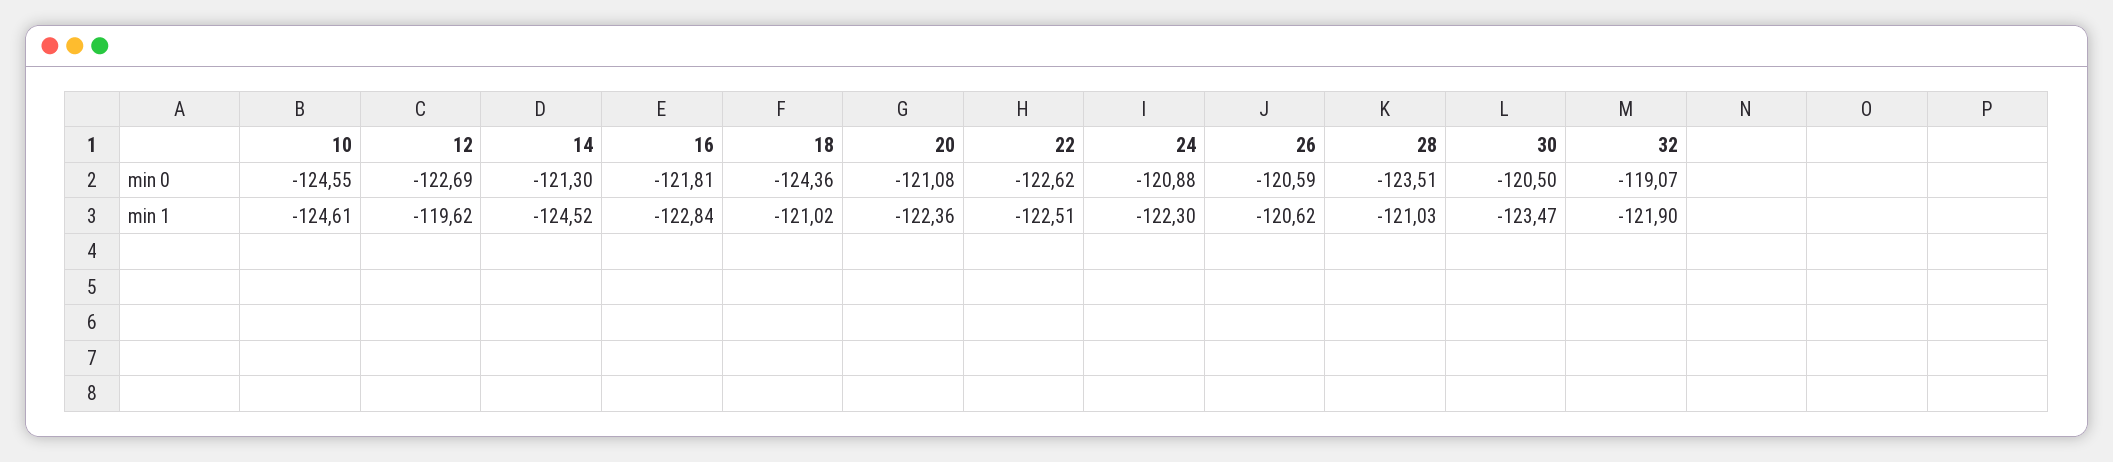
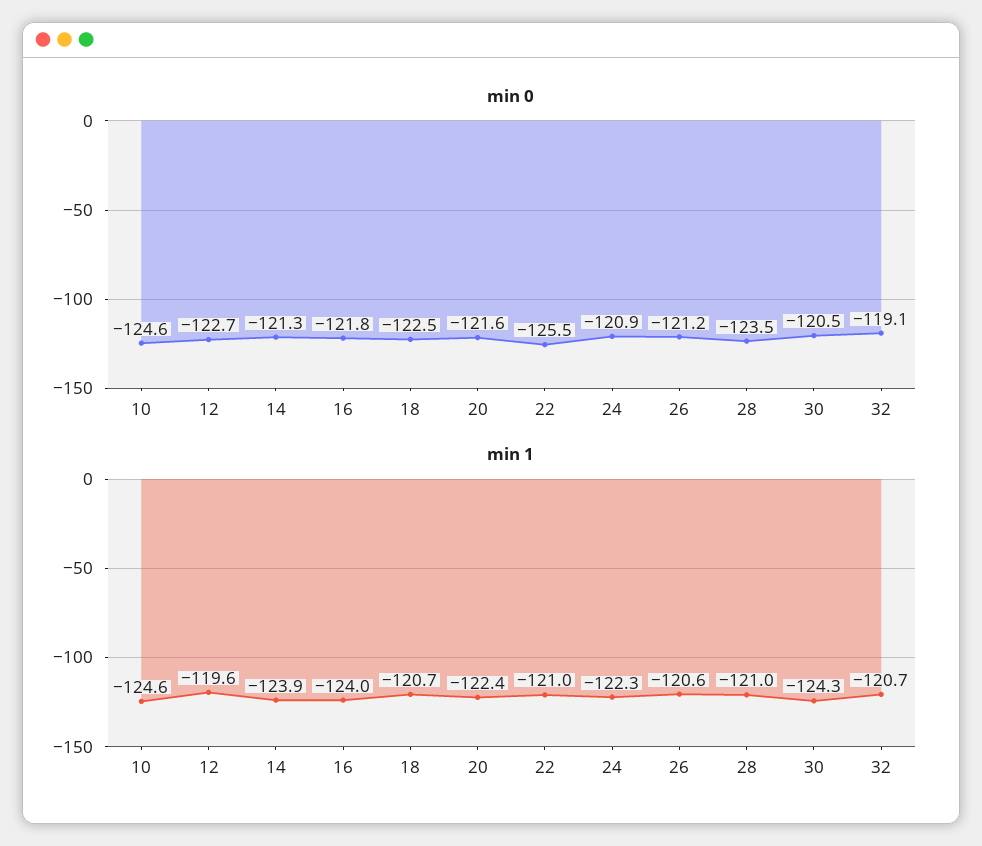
  {
    "min 0": {
      "10": -124.55,
      "12": -122.69,
      "14": -121.3,
      "16": -121.81,
-     "18": -124.36,
+     "18": -122.5,
-     "20": -121.08,
+     "20": -121.6,
-     "22": -122.62,
+     "22": -125.5,
      "24": -120.88,
-     "26": -120.59,
+     "26": -121.2,
      "28": -123.51,
      "30": -120.5,
      "32": -119.07
    },
    "min 1": {
      "10": -124.61,
      "12": -119.62,
-     "14": -124.52,
+     "14": -123.9,
-     "16": -122.84,
+     "16": -124,
-     "18": -121.02,
+     "18": -120.7,
      "20": -122.36,
-     "22": -122.51,
+     "22": -121,
      "24": -122.3,
      "26": -120.62,
      "28": -121.03,
-     "30": -123.47,
+     "30": -124.3,
-     "32": -121.9
+     "32": -120.7
    }
  }

